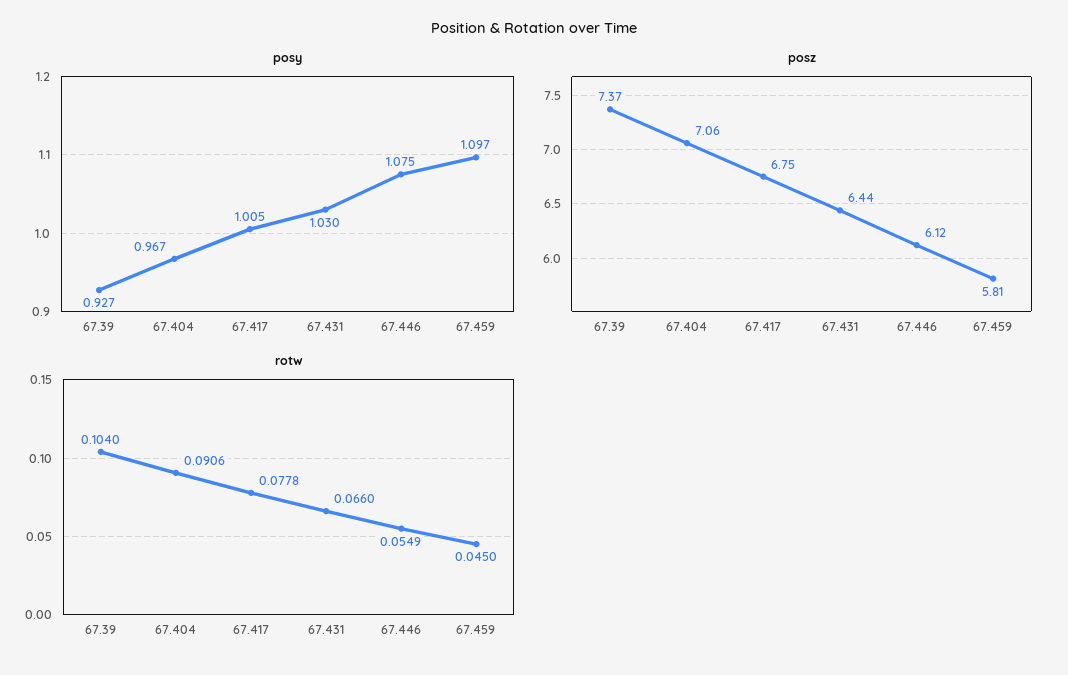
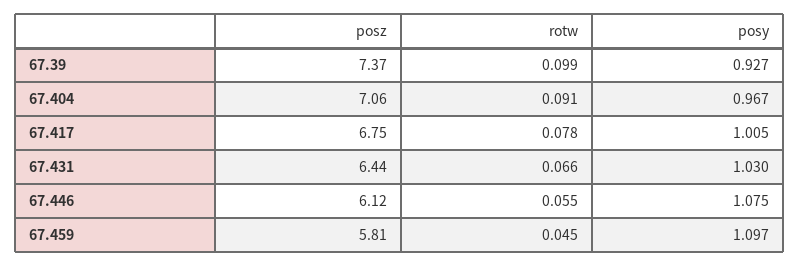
  {
    "posy": {
      "67.39": 0.927,
      "67.404": 0.967,
      "67.417": 1.005,
      "67.431": 1.03,
      "67.446": 1.075,
      "67.459": 1.097
    },
    "posz": {
      "67.39": 7.37,
      "67.404": 7.06,
      "67.417": 6.75,
      "67.431": 6.44,
      "67.446": 6.12,
      "67.459": 5.81
    },
    "rotw": {
-     "67.39": 0.104,
+     "67.39": 0.099,
      "67.404": 0.0906,
      "67.417": 0.0778,
      "67.431": 0.066,
      "67.446": 0.0549,
      "67.459": 0.045
    }
  }

